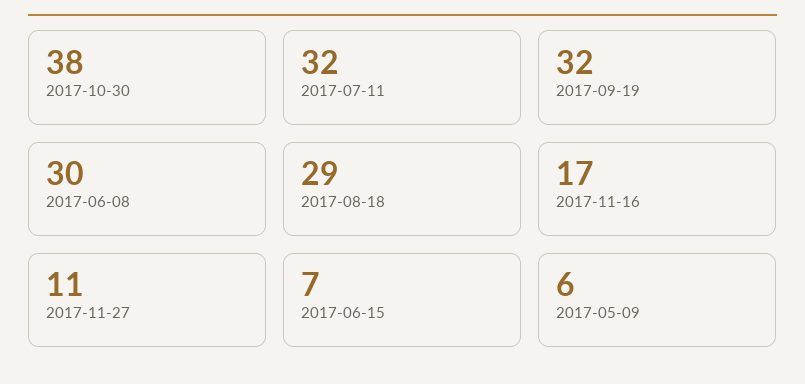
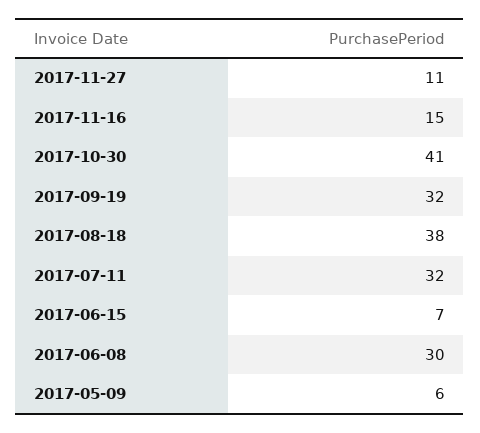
  {
-   "2017-10-30": 38,
+   "2017-10-30": 41,
    "2017-07-11": 32,
    "2017-09-19": 32,
    "2017-06-08": 30,
-   "2017-08-18": 29,
+   "2017-08-18": 38,
-   "2017-11-16": 17,
+   "2017-11-16": 15,
    "2017-11-27": 11,
    "2017-06-15": 7,
    "2017-05-09": 6
  }

